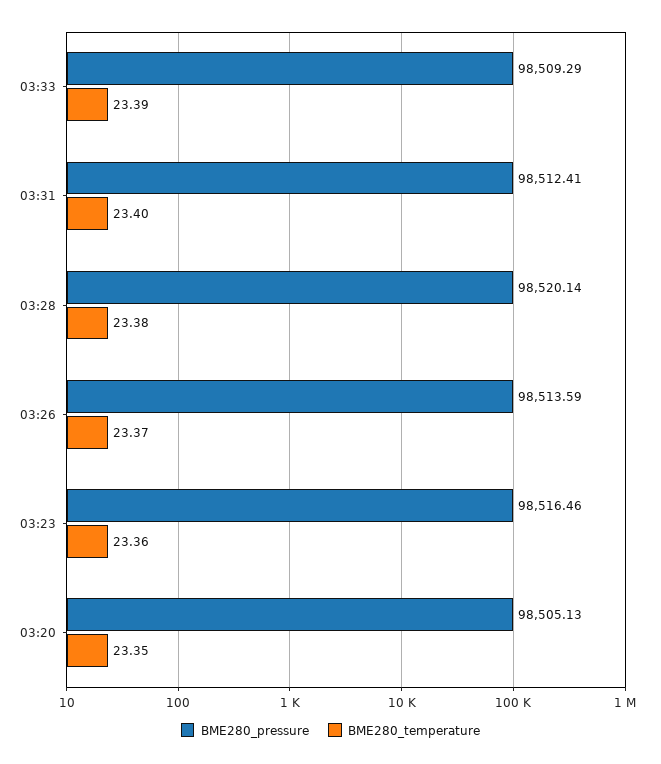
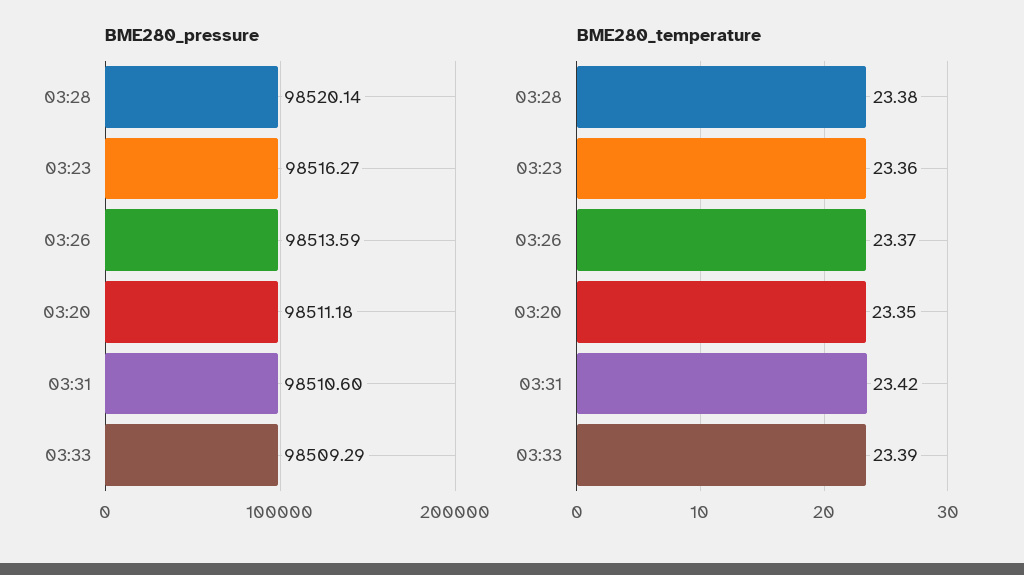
  {
    "BME280_pressure": {
      "03:33": 98509.29,
-     "03:31": 98512.41,
+     "03:31": 98510.6,
      "03:28": 98520.14,
      "03:26": 98513.59,
-     "03:23": 98516.46,
+     "03:23": 98516.27,
-     "03:20": 98505.13
+     "03:20": 98511.18
    },
    "BME280_temperature": {
      "03:33": 23.39,
-     "03:31": 23.4,
+     "03:31": 23.42,
      "03:28": 23.38,
      "03:26": 23.37,
      "03:23": 23.36,
      "03:20": 23.35
    }
  }

